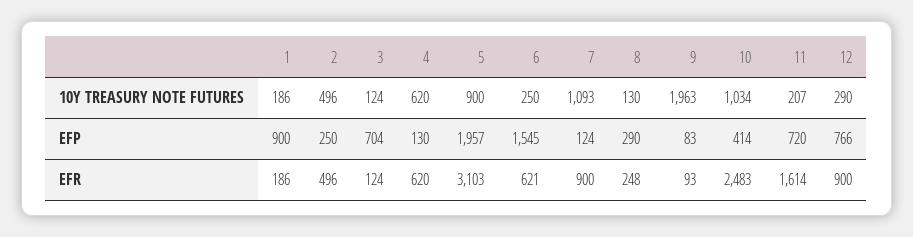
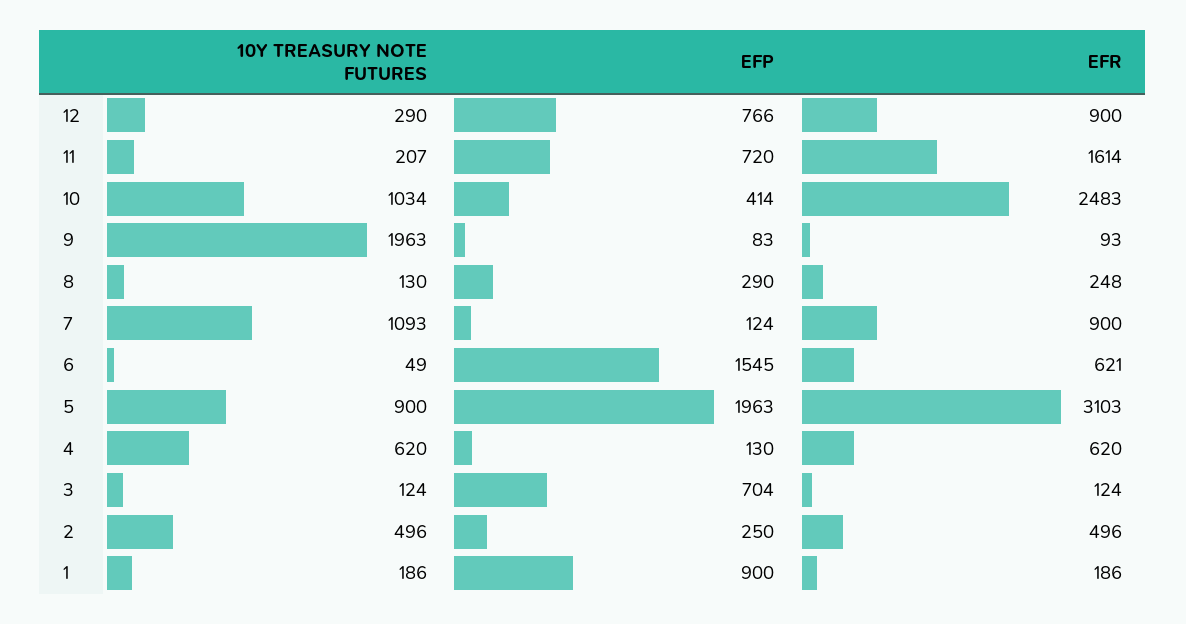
  {
    "1": {
      "10Y TREASURY NOTE FUTURES": 186,
      "EFP": 900,
      "EFR": 186
    },
    "2": {
      "10Y TREASURY NOTE FUTURES": 496,
      "EFP": 250,
      "EFR": 496
    },
    "3": {
      "10Y TREASURY NOTE FUTURES": 124,
      "EFP": 704,
      "EFR": 124
    },
    "4": {
      "10Y TREASURY NOTE FUTURES": 620,
      "EFP": 130,
      "EFR": 620
    },
    "5": {
      "10Y TREASURY NOTE FUTURES": 900,
-     "EFP": 1957,
+     "EFP": 1963,
      "EFR": 3103
    },
    "6": {
-     "10Y TREASURY NOTE FUTURES": 250,
+     "10Y TREASURY NOTE FUTURES": 49,
      "EFP": 1545,
      "EFR": 621
    },
    "7": {
      "10Y TREASURY NOTE FUTURES": 1093,
      "EFP": 124,
      "EFR": 900
    },
    "8": {
      "10Y TREASURY NOTE FUTURES": 130,
      "EFP": 290,
      "EFR": 248
    },
    "9": {
      "10Y TREASURY NOTE FUTURES": 1963,
      "EFP": 83,
      "EFR": 93
    },
    "10": {
      "10Y TREASURY NOTE FUTURES": 1034,
      "EFP": 414,
      "EFR": 2483
    },
    "11": {
      "10Y TREASURY NOTE FUTURES": 207,
      "EFP": 720,
      "EFR": 1614
    },
    "12": {
      "10Y TREASURY NOTE FUTURES": 290,
      "EFP": 766,
      "EFR": 900
    }
  }

